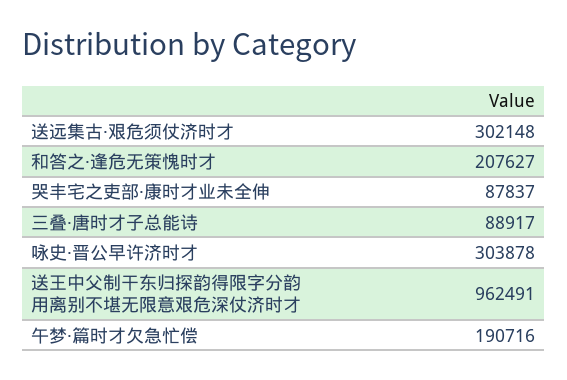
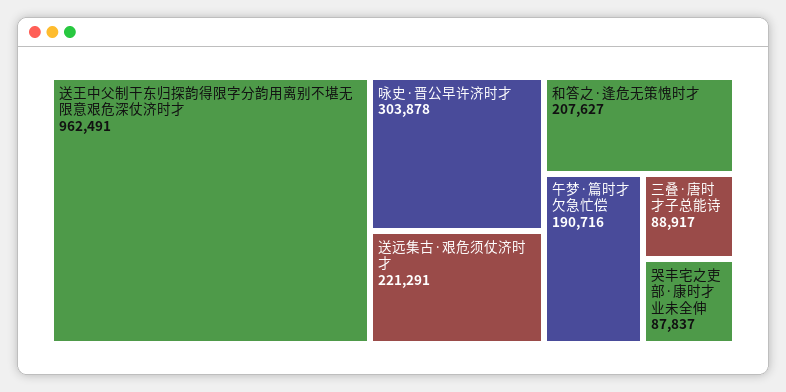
  {
-   "送远集古·艰危须仗济时才": 302148,
+   "送远集古·艰危须仗济时才": 221291,
    "和答之·逢危无策愧时才": 207627,
    "哭丰宅之吏部·康时才业未全伸": 87837,
    "三叠·唐时才子总能诗": 88917,
    "咏史·晋公早许济时才": 303878,
    "送王中父制干东归探韵得限字分韵用离别不堪无限意艰危深仗济时才": 962491,
    "午梦·篇时才欠急忙偿": 190716
  }

